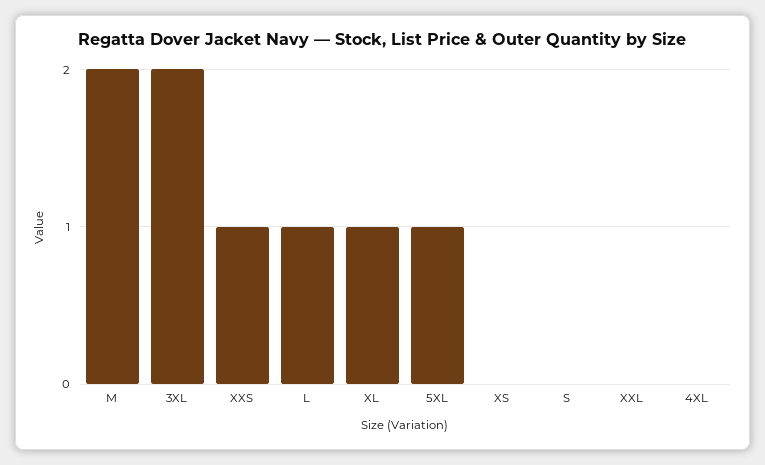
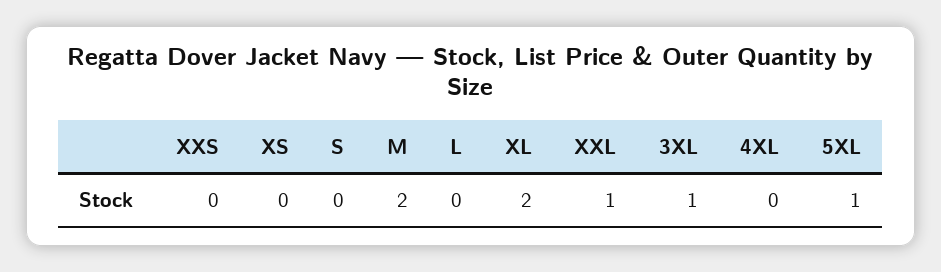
  {
    "M": 2,
-   "3XL": 2,
+   "3XL": 1,
-   "XXS": 1,
+   "XXS": 0,
-   "L": 1,
+   "L": 0,
-   "XL": 1,
+   "XL": 2,
    "5XL": 1,
    "XS": 0,
    "S": 0,
-   "XXL": 0,
+   "XXL": 1,
    "4XL": 0
  }

